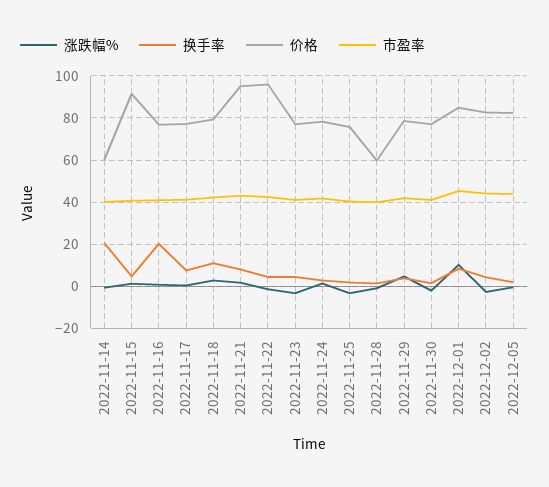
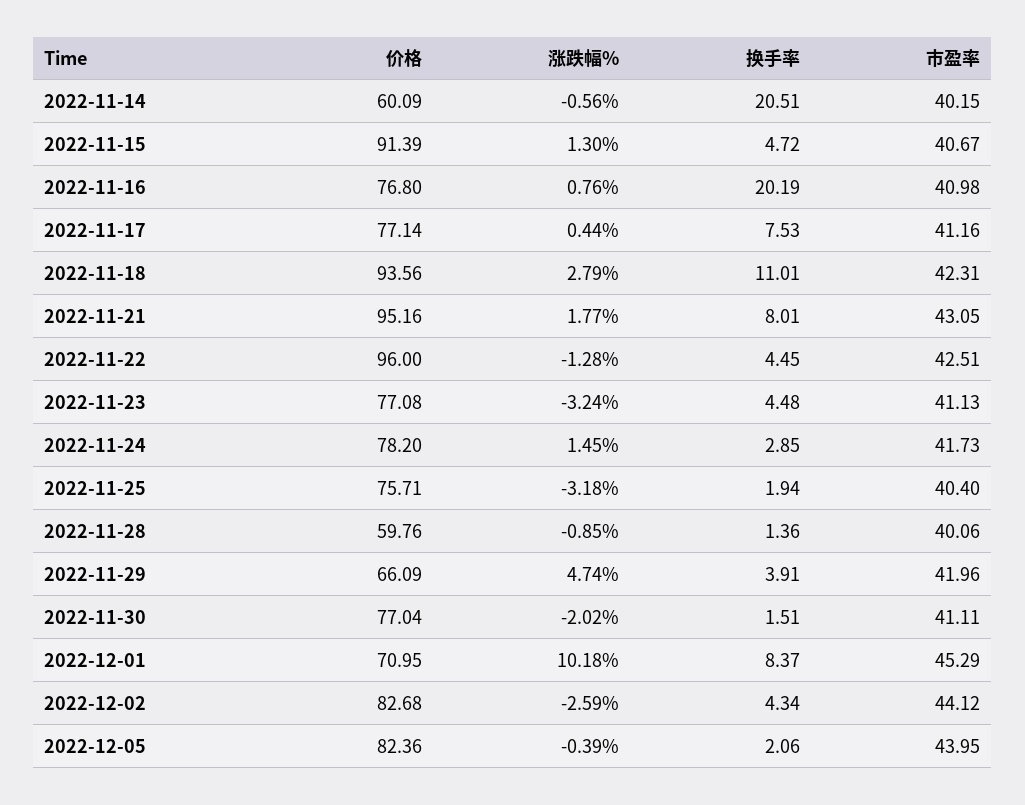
  {
    "涨跌幅%": {
      "2022-11-14": -0.56,
      "2022-11-15": 1.3,
      "2022-11-16": 0.76,
      "2022-11-17": 0.44,
      "2022-11-18": 2.79,
      "2022-11-21": 1.77,
      "2022-11-22": -1.28,
      "2022-11-23": -3.24,
      "2022-11-24": 1.45,
      "2022-11-25": -3.18,
      "2022-11-28": -0.85,
      "2022-11-29": 4.74,
      "2022-11-30": -2.02,
      "2022-12-01": 10.18,
      "2022-12-02": -2.59,
      "2022-12-05": -0.39
    },
    "换手率": {
      "2022-11-14": 20.51,
      "2022-11-15": 4.72,
      "2022-11-16": 20.19,
      "2022-11-17": 7.53,
      "2022-11-18": 11.01,
      "2022-11-21": 8.01,
      "2022-11-22": 4.45,
      "2022-11-23": 4.48,
      "2022-11-24": 2.85,
      "2022-11-25": 1.94,
      "2022-11-28": 1.36,
      "2022-11-29": 3.91,
      "2022-11-30": 1.51,
      "2022-12-01": 8.37,
      "2022-12-02": 4.34,
      "2022-12-05": 2.06
    },
    "价格": {
      "2022-11-14": 60.09,
      "2022-11-15": 91.39,
      "2022-11-16": 76.8,
      "2022-11-17": 77.14,
-     "2022-11-18": 80,
+     "2022-11-18": 93.56,
      "2022-11-21": 95.16,
      "2022-11-22": 96,
      "2022-11-23": 77.08,
      "2022-11-24": 78.2,
      "2022-11-25": 75.71,
      "2022-11-28": 59.76,
-     "2022-11-29": 80,
+     "2022-11-29": 66.09,
      "2022-11-30": 77.04,
-     "2022-12-01": 85,
+     "2022-12-01": 70.95,
      "2022-12-02": 82.68,
      "2022-12-05": 82.36
    },
    "市盈率": {
      "2022-11-14": 40.15,
      "2022-11-15": 40.67,
      "2022-11-16": 40.98,
      "2022-11-17": 41.16,
      "2022-11-18": 42.31,
      "2022-11-21": 43.05,
      "2022-11-22": 42.51,
      "2022-11-23": 41.13,
      "2022-11-24": 41.73,
      "2022-11-25": 40.4,
      "2022-11-28": 40.06,
      "2022-11-29": 41.96,
      "2022-11-30": 41.11,
      "2022-12-01": 45.29,
      "2022-12-02": 44.12,
      "2022-12-05": 43.95
    }
  }

